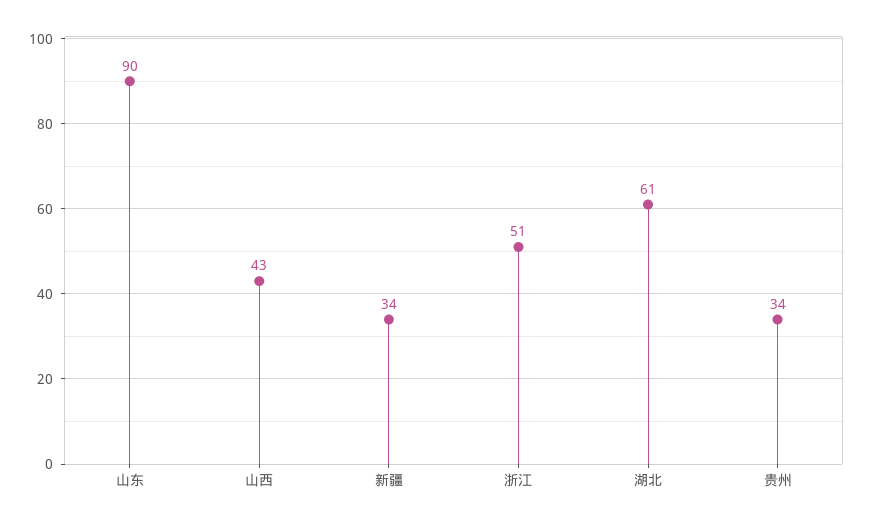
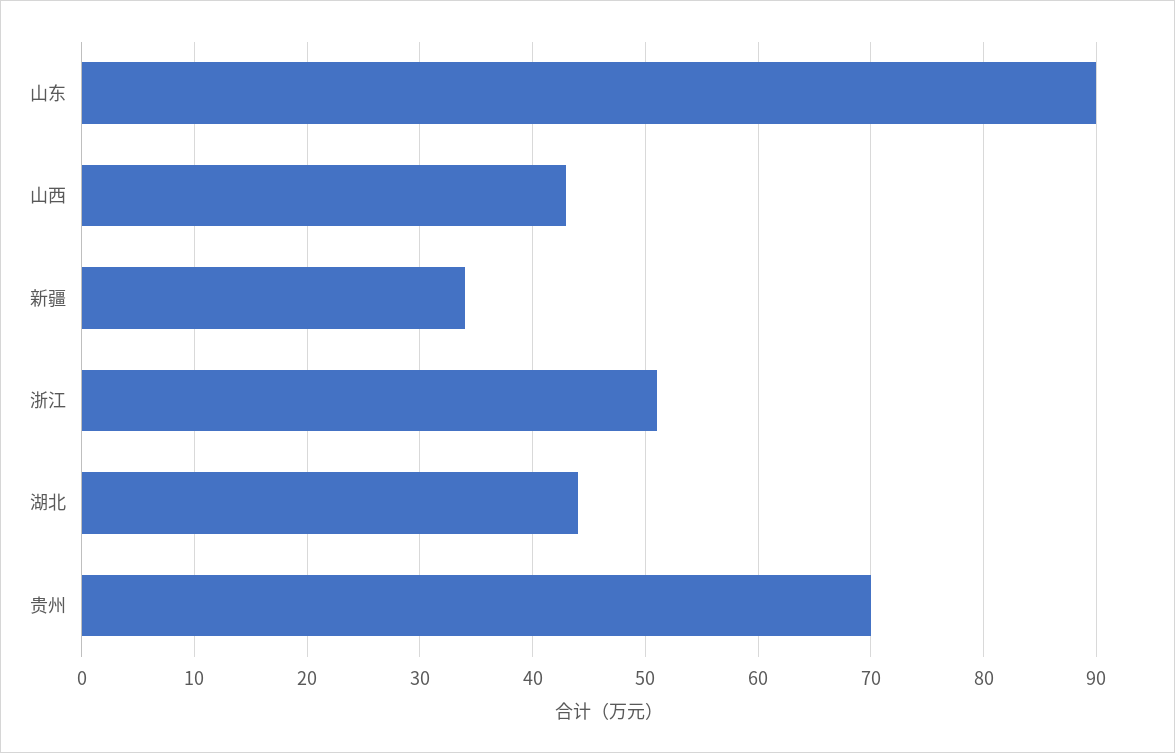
  {
    "山东": 90,
    "山西": 43,
    "新疆": 34,
    "浙江": 51,
-   "湖北": 61,
+   "湖北": 44,
-   "贵州": 34
+   "贵州": 70
  }

